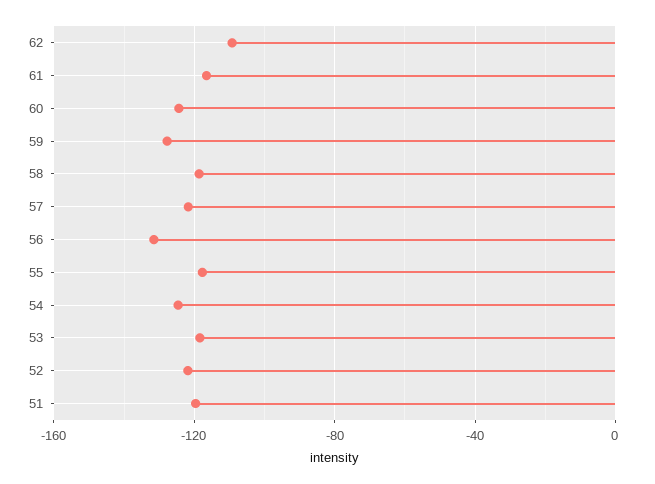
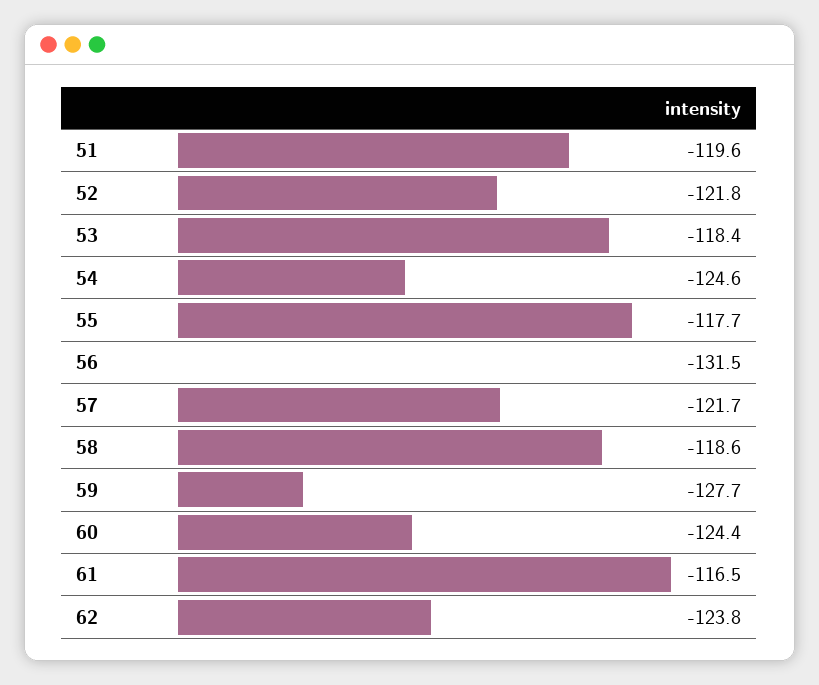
  {
-   "62": -110,
+   "62": -123.8,
    "61": -116.5,
    "60": -124.4,
    "59": -127.7,
    "58": -118.6,
    "57": -121.7,
    "56": -131.5,
    "55": -117.7,
    "54": -124.6,
    "53": -118.4,
    "52": -121.8,
    "51": -119.6
  }

